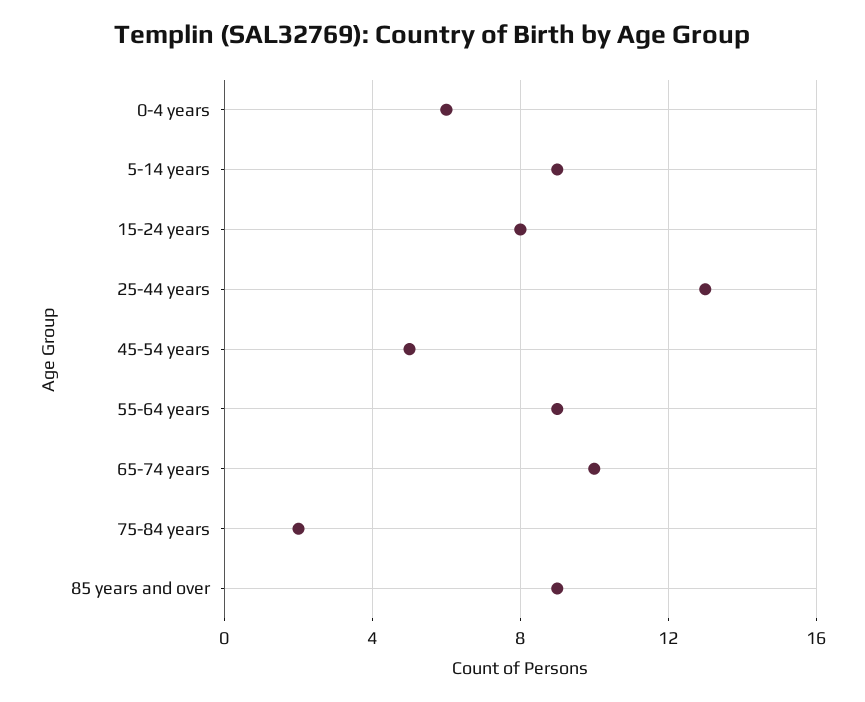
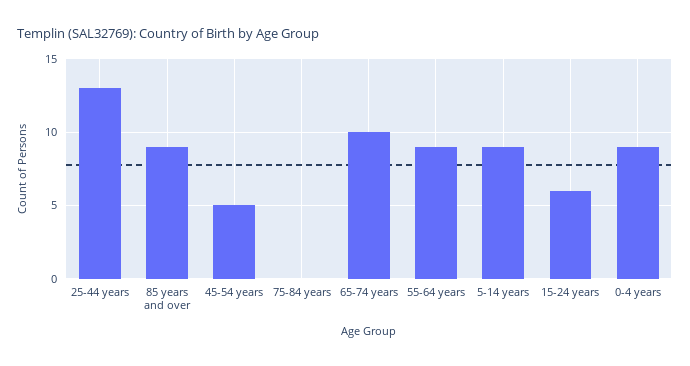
  {
-   "0-4 years": 6,
+   "0-4 years": 9,
    "5-14 years": 9,
-   "15-24 years": 8,
+   "15-24 years": 6,
    "25-44 years": 13,
    "45-54 years": 5,
    "55-64 years": 9,
    "65-74 years": 10,
-   "75-84 years": 2,
+   "75-84 years": 0,
    "85 years and over": 9
  }

